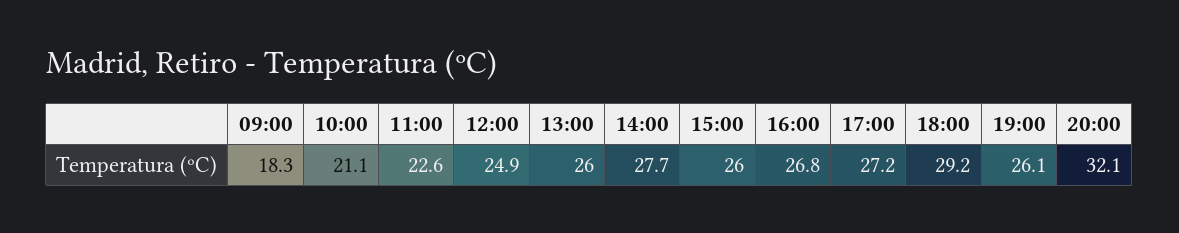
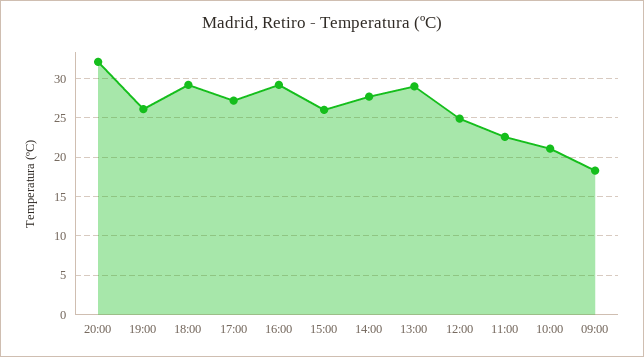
  {
    "09:00": 18.3,
    "10:00": 21.1,
    "11:00": 22.6,
    "12:00": 24.9,
-   "13:00": 26,
+   "13:00": 29,
    "14:00": 27.7,
    "15:00": 26,
-   "16:00": 26.8,
+   "16:00": 29,
    "17:00": 27.2,
    "18:00": 29.2,
    "19:00": 26.1,
    "20:00": 32.1
  }

